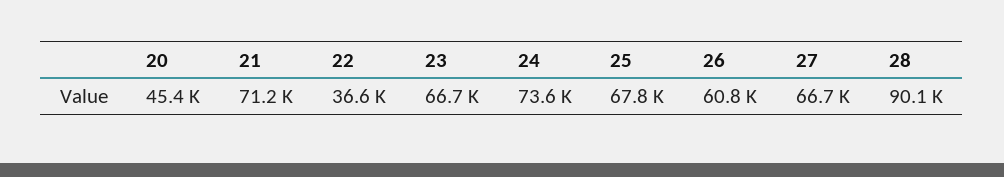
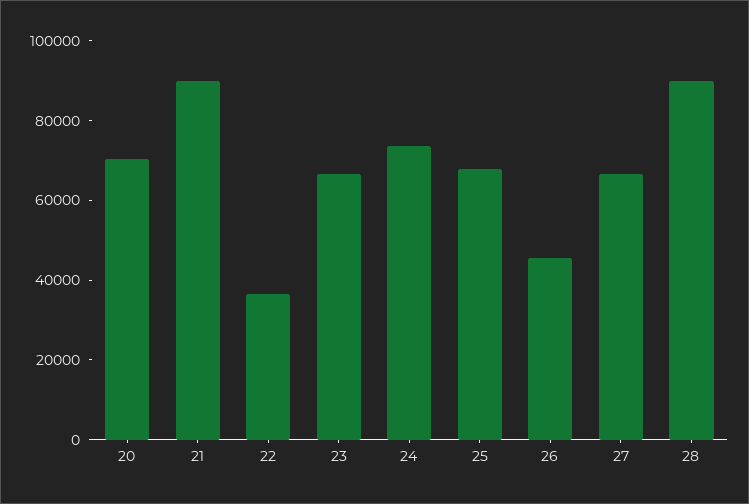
  {
-   "20": 45400,
+   "20": 70000,
-   "21": 71200,
+   "21": 90000,
    "22": 36600,
    "23": 66700,
    "24": 73600,
    "25": 67800,
-   "26": 60800,
+   "26": 45000,
    "27": 66700,
    "28": 90100
  }

